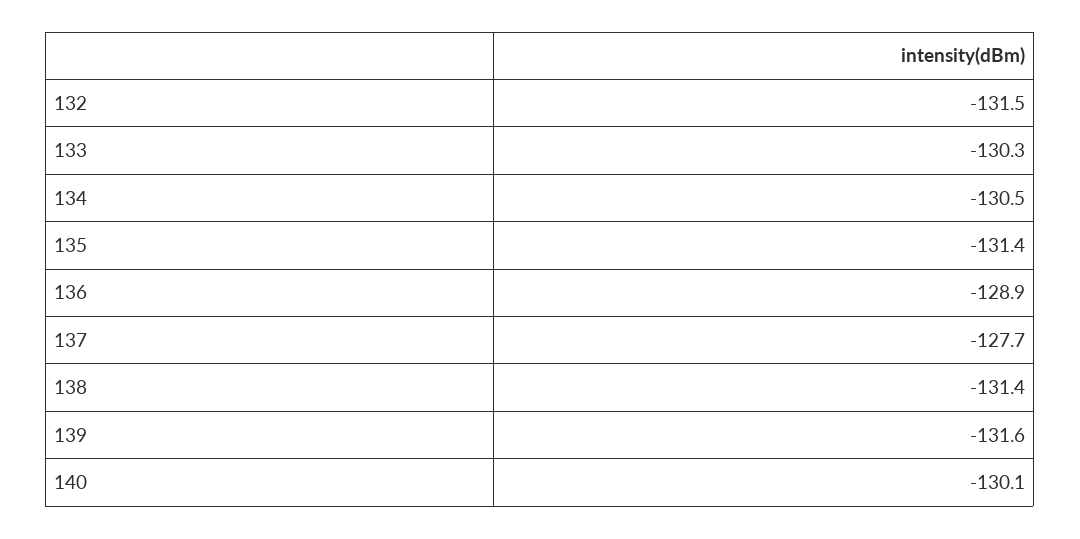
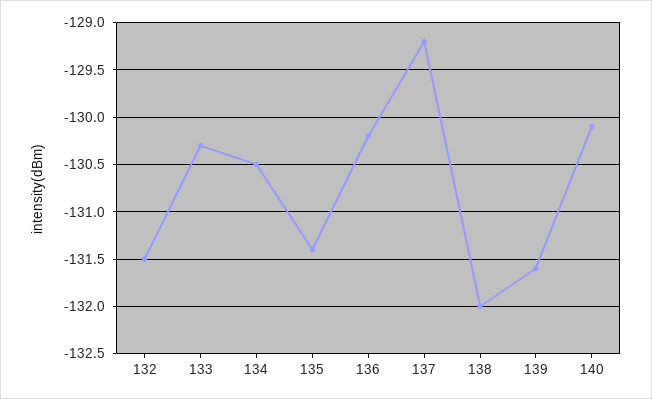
  {
    "132": -131.5,
    "133": -130.3,
    "134": -130.5,
    "135": -131.4,
-   "136": -128.9,
+   "136": -130.2,
-   "137": -127.7,
+   "137": -129.2,
-   "138": -131.4,
+   "138": -132,
    "139": -131.6,
    "140": -130.1
  }

